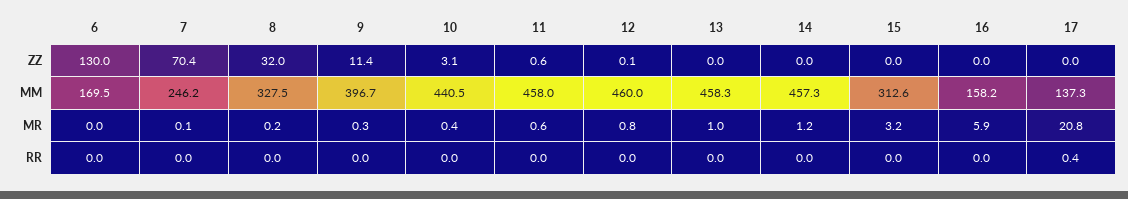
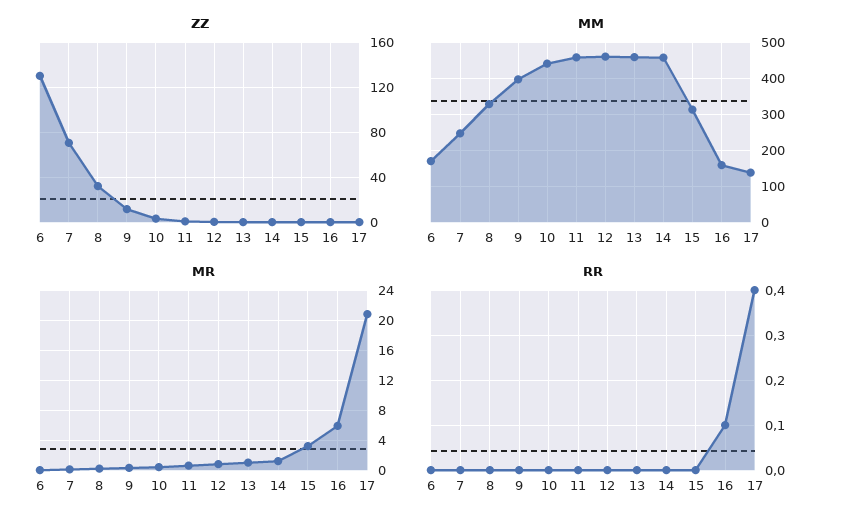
  {
    "ZZ": {
      "6": 130,
      "7": 70.4,
      "8": 32,
      "9": 11.4,
      "10": 3.1,
      "11": 0.6,
      "12": 0.1,
      "13": 0,
      "14": 0,
      "15": 0,
      "16": 0,
      "17": 0
    },
    "MM": {
      "6": 169.5,
      "7": 246.2,
      "8": 327.5,
      "9": 396.7,
      "10": 440.5,
      "11": 458,
      "12": 460,
      "13": 458.3,
      "14": 457.3,
      "15": 312.6,
      "16": 158.2,
      "17": 137.3
    },
    "MR": {
      "6": 0,
      "7": 0.1,
      "8": 0.2,
      "9": 0.3,
      "10": 0.4,
      "11": 0.6,
      "12": 0.8,
      "13": 1,
      "14": 1.2,
      "15": 3.2,
      "16": 5.9,
      "17": 20.8
    },
    "RR": {
      "6": 0,
      "7": 0,
      "8": 0,
      "9": 0,
      "10": 0,
      "11": 0,
      "12": 0,
      "13": 0,
      "14": 0,
      "15": 0,
-     "16": 0,
+     "16": 0.1,
      "17": 0.4
    }
  }

